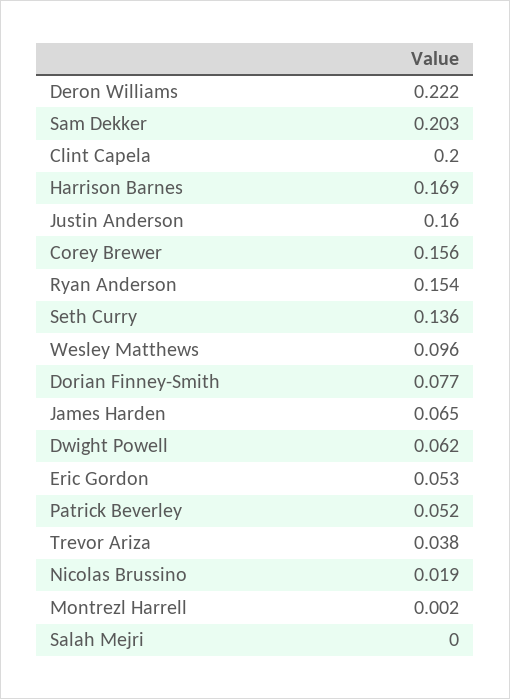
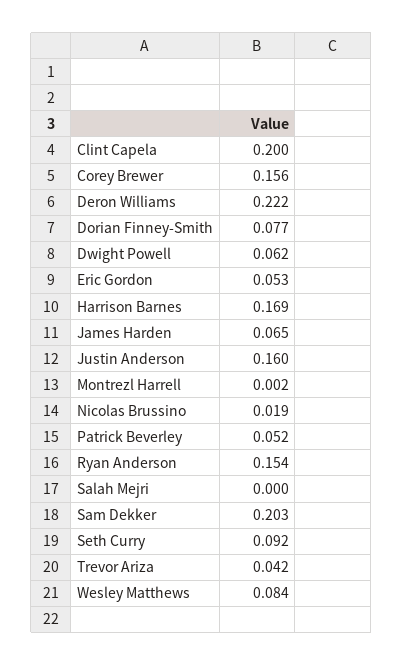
  {
    "Deron Williams": 0.222,
    "Sam Dekker": 0.203,
    "Clint Capela": 0.2,
    "Harrison Barnes": 0.169,
    "Justin Anderson": 0.16,
    "Corey Brewer": 0.156,
    "Ryan Anderson": 0.154,
-   "Seth Curry": 0.136,
+   "Seth Curry": 0.092,
-   "Wesley Matthews": 0.096,
+   "Wesley Matthews": 0.084,
    "Dorian Finney-Smith": 0.077,
    "James Harden": 0.065,
    "Dwight Powell": 0.062,
    "Eric Gordon": 0.053,
    "Patrick Beverley": 0.052,
-   "Trevor Ariza": 0.038,
+   "Trevor Ariza": 0.042,
    "Nicolas Brussino": 0.019,
    "Montrezl Harrell": 0.002,
    "Salah Mejri": 0
  }

